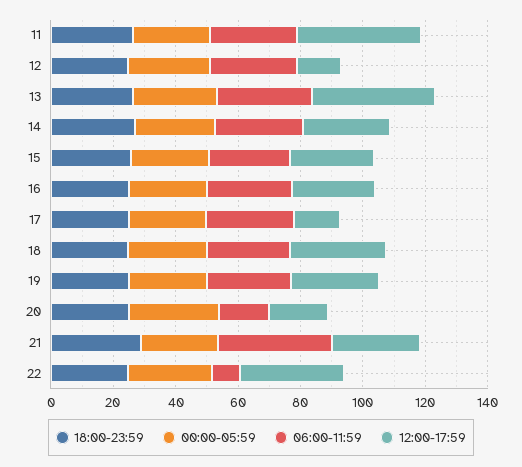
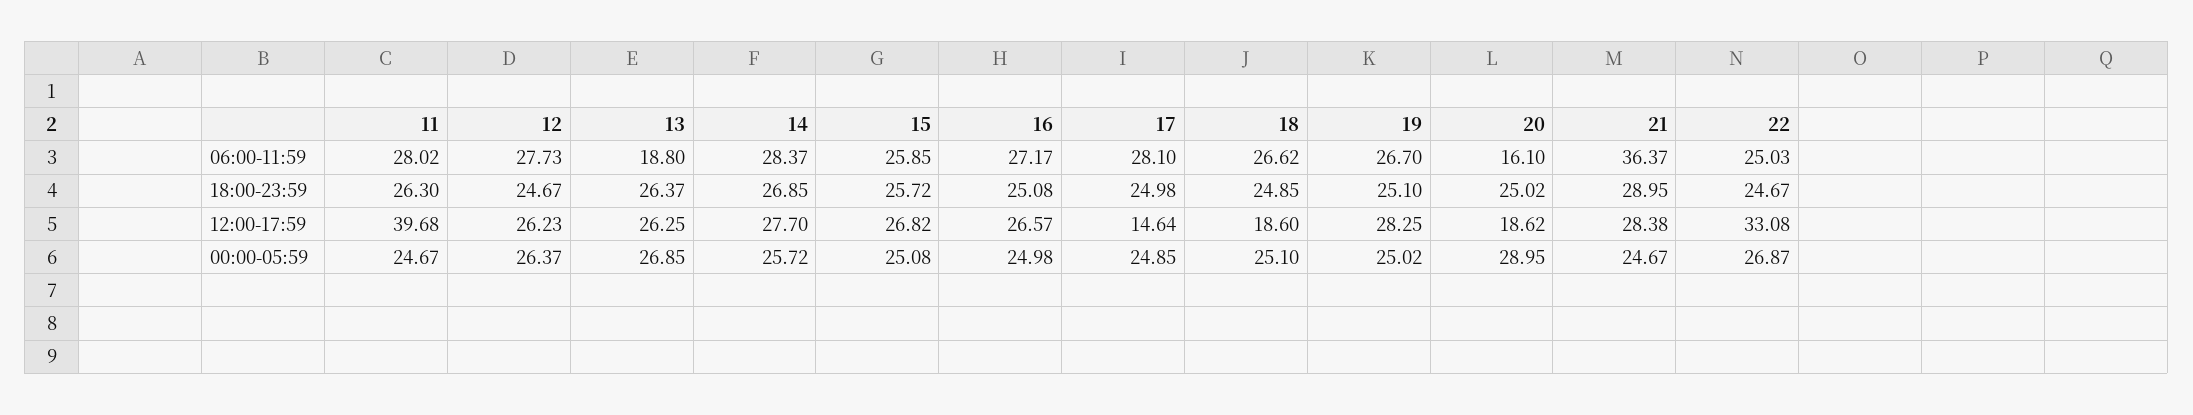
  {
    "18:00-23:59": {
      "11": 26.3,
      "12": 24.67,
      "13": 26.37,
      "14": 26.85,
      "15": 25.72,
      "16": 25.08,
      "17": 24.98,
      "18": 24.85,
      "19": 25.1,
      "20": 25.02,
      "21": 28.95,
      "22": 24.67
    },
    "00:00-05:59": {
      "11": 24.67,
      "12": 26.37,
      "13": 26.85,
      "14": 25.72,
      "15": 25.08,
      "16": 24.98,
      "17": 24.85,
      "18": 25.1,
      "19": 25.02,
      "20": 28.95,
      "21": 24.67,
      "22": 26.87
    },
    "06:00-11:59": {
      "11": 28.02,
      "12": 27.73,
-     "13": 30,
+     "13": 18.8,
      "14": 28.37,
      "15": 25.85,
      "16": 27.17,
      "17": 28.1,
      "18": 26.62,
      "19": 26.7,
      "20": 16.1,
      "21": 36.37,
-     "22": 10
+     "22": 25.03
    },
    "12:00-17:59": {
      "11": 39.68,
-     "12": 15,
+     "12": 26.23,
-     "13": 40,
+     "13": 26.25,
      "14": 27.7,
      "15": 26.82,
      "16": 26.57,
      "17": 14.64,
-     "18": 30,
+     "18": 18.6,
      "19": 28.25,
      "20": 18.62,
      "21": 28.38,
      "22": 33.08
    }
  }

